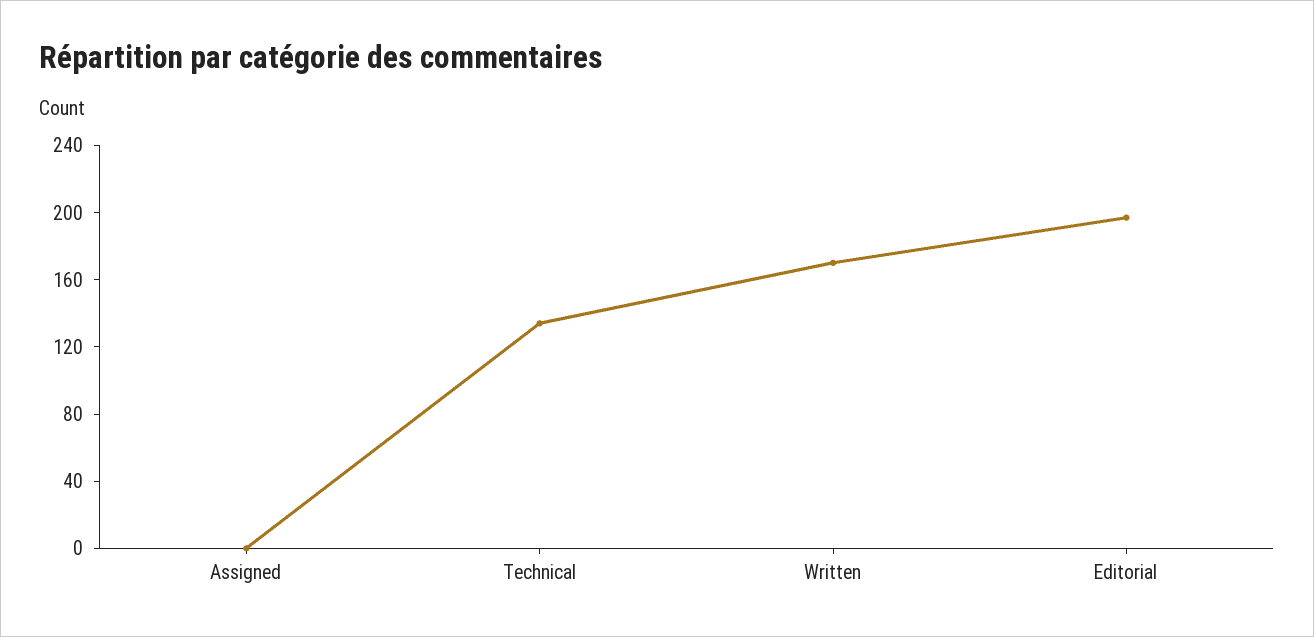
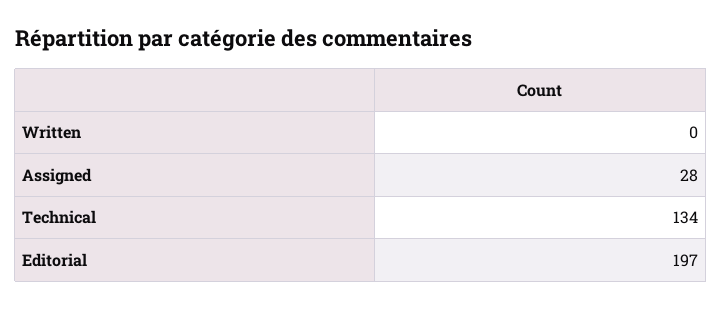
  {
-   "Assigned": 0,
+   "Assigned": 28,
    "Technical": 134,
-   "Written": 170,
+   "Written": 0,
    "Editorial": 197
  }

